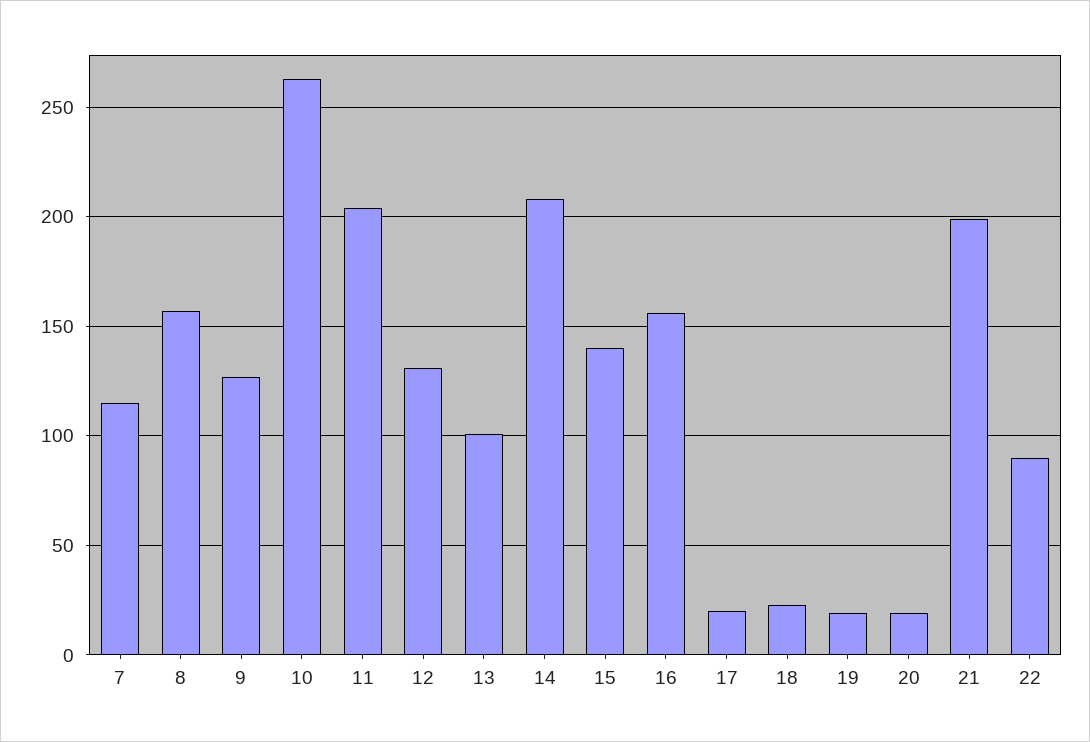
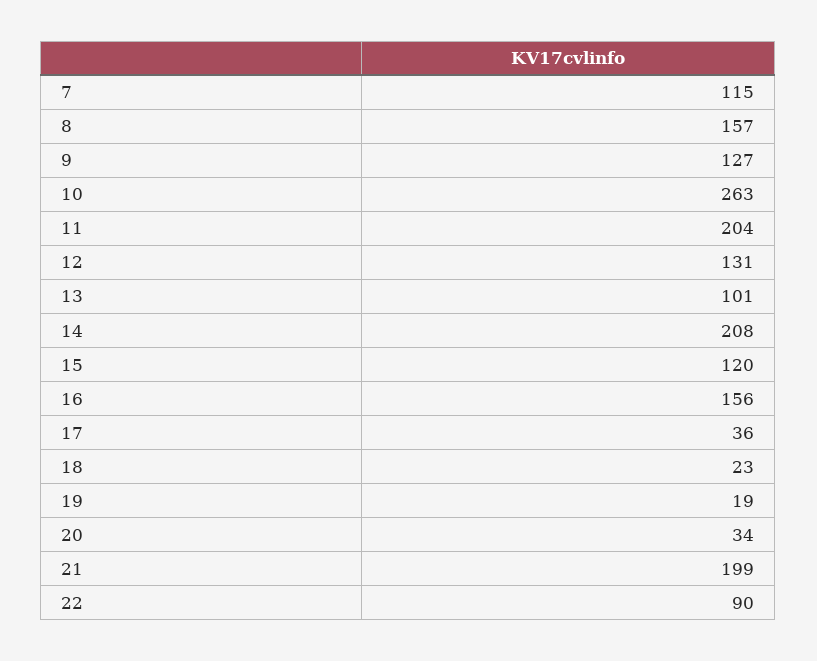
  {
    "7": 115,
    "8": 157,
    "9": 127,
    "10": 263,
    "11": 204,
    "12": 131,
    "13": 101,
    "14": 208,
-   "15": 140,
+   "15": 120,
    "16": 156,
-   "17": 20,
+   "17": 36,
    "18": 23,
    "19": 19,
-   "20": 20,
+   "20": 34,
    "21": 199,
    "22": 90
  }

